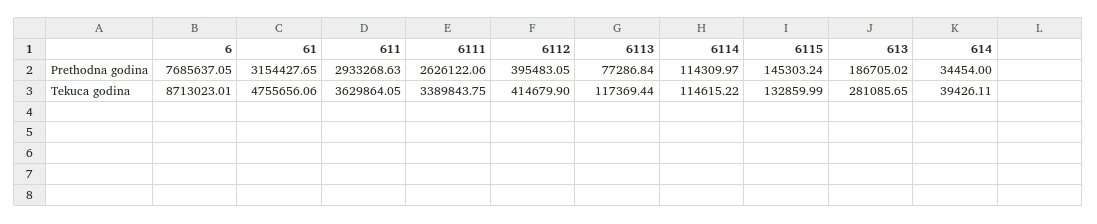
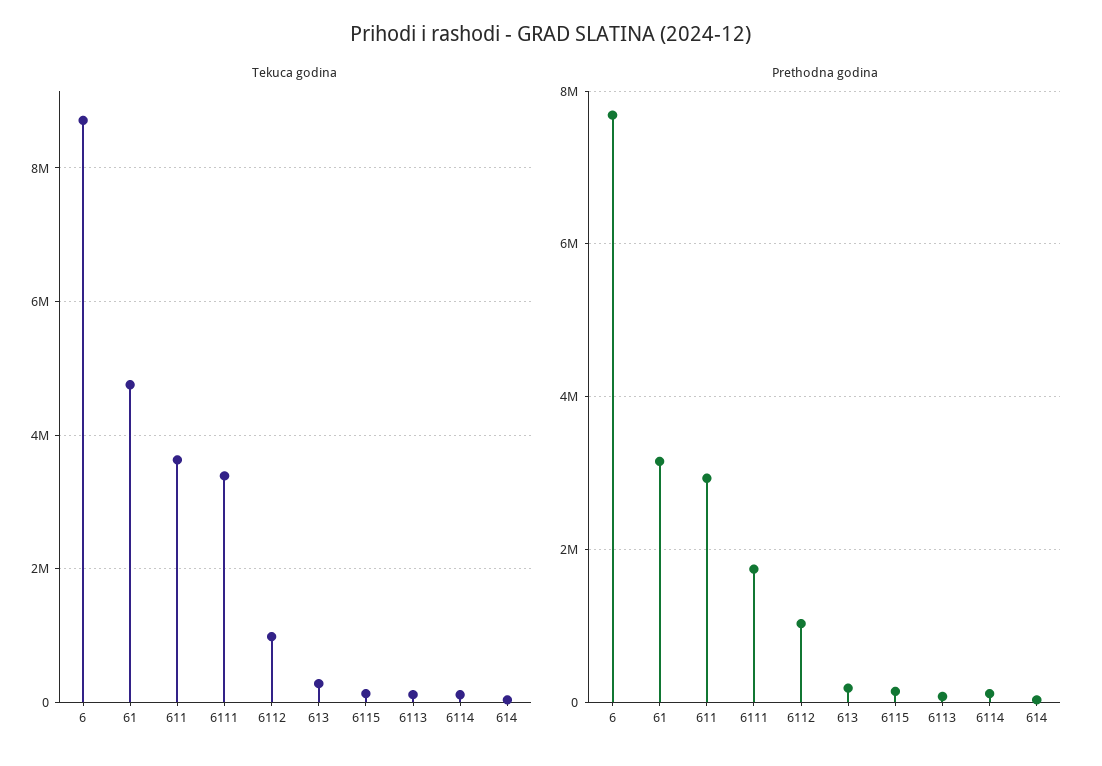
  {
    "Prethodna godina": {
      "6": 7685637.05,
      "61": 3154427.65,
      "611": 2933268.63,
-     "6111": 2626122.06,
+     "6111": 1800000,
-     "6112": 395483.05,
+     "6112": 1000000,
      "6113": 77286.84,
      "6114": 114309.97,
      "6115": 145303.24,
      "613": 186705.02,
      "614": 34454
    },
    "Tekuca godina": {
      "6": 8713023.01,
      "61": 4755656.06,
      "611": 3629864.05,
      "6111": 3389843.75,
-     "6112": 414679.9,
+     "6112": 1000000,
      "6113": 117369.44,
      "6114": 114615.22,
      "6115": 132859.99,
      "613": 281085.65,
      "614": 39426.11
    }
  }

